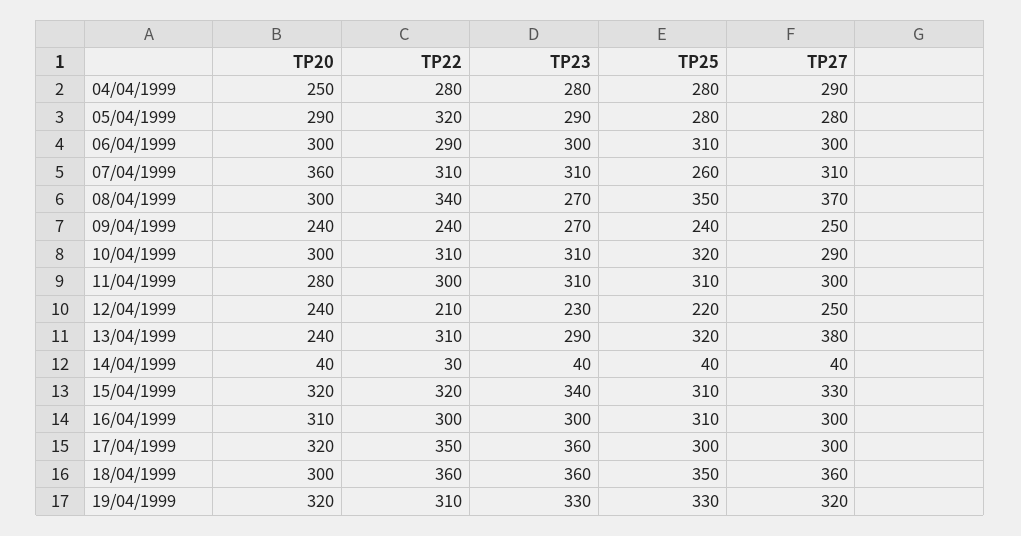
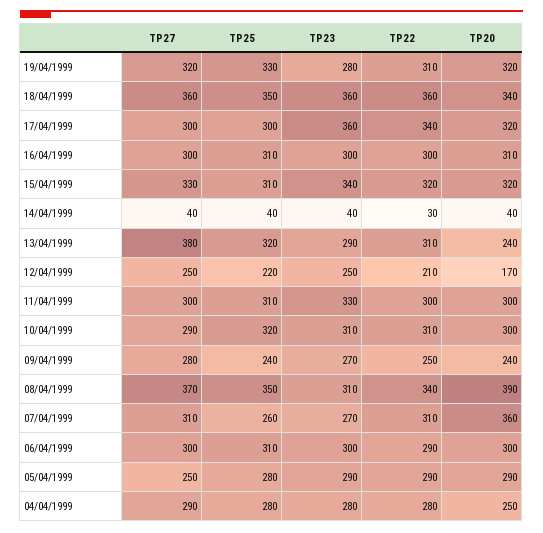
  {
    "TP20": {
      "04/04/1999": 250,
      "05/04/1999": 290,
      "06/04/1999": 300,
      "07/04/1999": 360,
-     "08/04/1999": 300,
+     "08/04/1999": 390,
      "09/04/1999": 240,
      "10/04/1999": 300,
-     "11/04/1999": 280,
+     "11/04/1999": 300,
-     "12/04/1999": 240,
+     "12/04/1999": 170,
      "13/04/1999": 240,
      "14/04/1999": 40,
      "15/04/1999": 320,
      "16/04/1999": 310,
      "17/04/1999": 320,
-     "18/04/1999": 300,
+     "18/04/1999": 340,
      "19/04/1999": 320
    },
    "TP22": {
      "04/04/1999": 280,
-     "05/04/1999": 320,
+     "05/04/1999": 290,
      "06/04/1999": 290,
      "07/04/1999": 310,
      "08/04/1999": 340,
-     "09/04/1999": 240,
+     "09/04/1999": 250,
      "10/04/1999": 310,
      "11/04/1999": 300,
      "12/04/1999": 210,
      "13/04/1999": 310,
      "14/04/1999": 30,
      "15/04/1999": 320,
      "16/04/1999": 300,
-     "17/04/1999": 350,
+     "17/04/1999": 340,
      "18/04/1999": 360,
      "19/04/1999": 310
    },
    "TP23": {
      "04/04/1999": 280,
      "05/04/1999": 290,
      "06/04/1999": 300,
-     "07/04/1999": 310,
+     "07/04/1999": 270,
-     "08/04/1999": 270,
+     "08/04/1999": 310,
      "09/04/1999": 270,
      "10/04/1999": 310,
-     "11/04/1999": 310,
+     "11/04/1999": 330,
-     "12/04/1999": 230,
+     "12/04/1999": 250,
      "13/04/1999": 290,
      "14/04/1999": 40,
      "15/04/1999": 340,
      "16/04/1999": 300,
      "17/04/1999": 360,
      "18/04/1999": 360,
-     "19/04/1999": 330
+     "19/04/1999": 280
    },
    "TP25": {
      "04/04/1999": 280,
      "05/04/1999": 280,
      "06/04/1999": 310,
      "07/04/1999": 260,
      "08/04/1999": 350,
      "09/04/1999": 240,
      "10/04/1999": 320,
      "11/04/1999": 310,
      "12/04/1999": 220,
      "13/04/1999": 320,
      "14/04/1999": 40,
      "15/04/1999": 310,
      "16/04/1999": 310,
      "17/04/1999": 300,
      "18/04/1999": 350,
      "19/04/1999": 330
    },
    "TP27": {
      "04/04/1999": 290,
-     "05/04/1999": 280,
+     "05/04/1999": 250,
      "06/04/1999": 300,
      "07/04/1999": 310,
      "08/04/1999": 370,
-     "09/04/1999": 250,
+     "09/04/1999": 280,
      "10/04/1999": 290,
      "11/04/1999": 300,
      "12/04/1999": 250,
      "13/04/1999": 380,
      "14/04/1999": 40,
      "15/04/1999": 330,
      "16/04/1999": 300,
      "17/04/1999": 300,
      "18/04/1999": 360,
      "19/04/1999": 320
    }
  }

